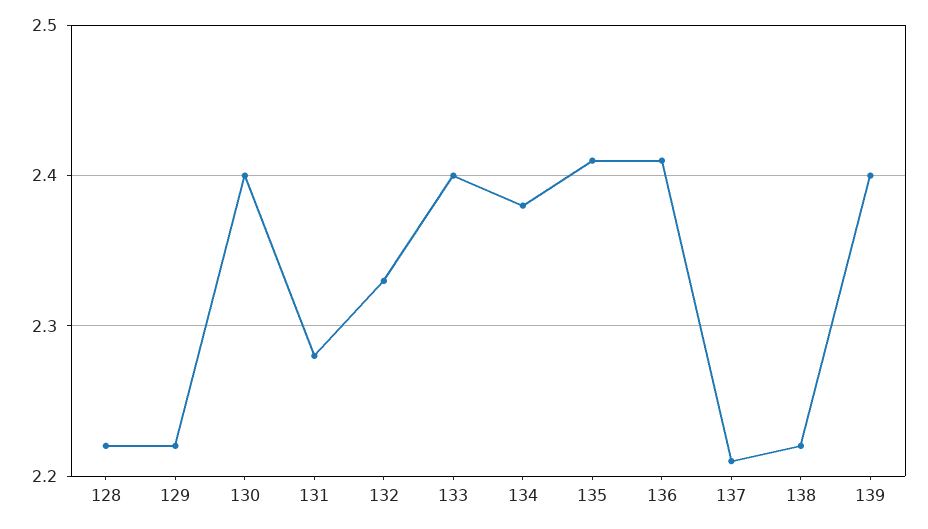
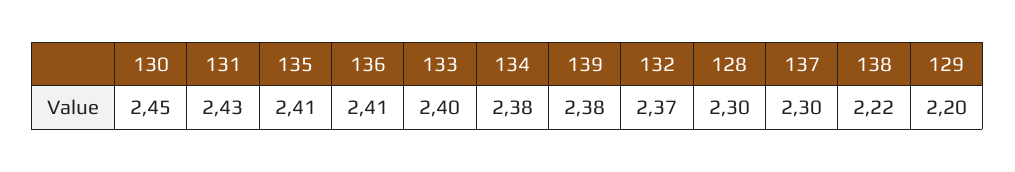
  {
-   "128": 2.22,
+   "128": 2.3,
-   "129": 2.22,
+   "129": 2.2,
-   "130": 2.4,
+   "130": 2.45,
-   "131": 2.28,
+   "131": 2.43,
-   "132": 2.33,
+   "132": 2.37,
    "133": 2.4,
    "134": 2.38,
    "135": 2.41,
    "136": 2.41,
-   "137": 2.21,
+   "137": 2.3,
    "138": 2.22,
-   "139": 2.4
+   "139": 2.38
  }

